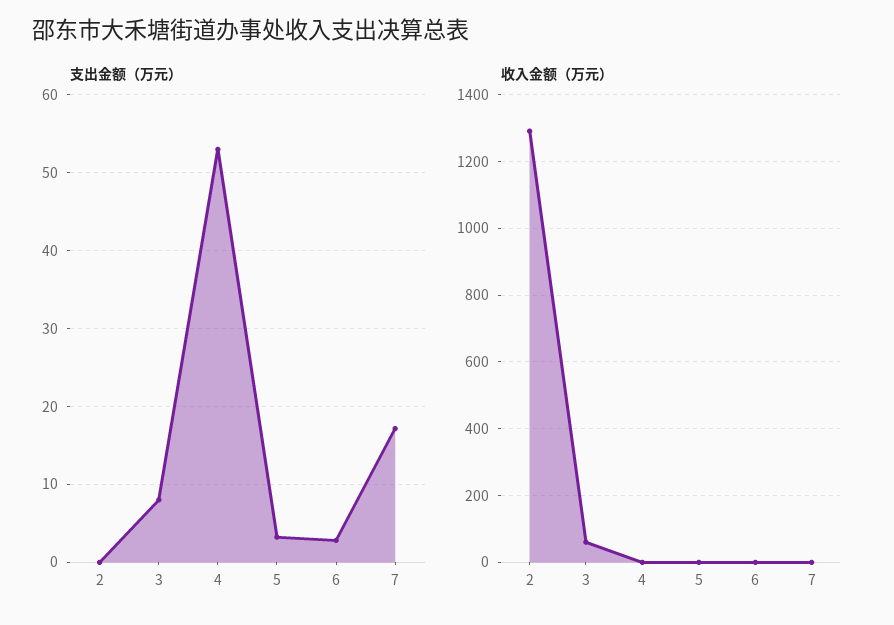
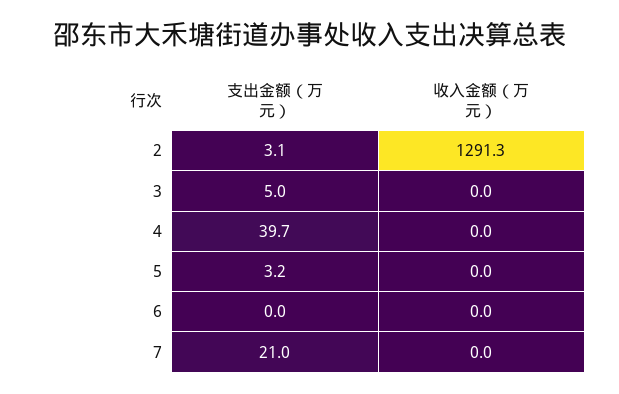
  {
    "支出金额（万元）": {
-     "2": 0,
+     "2": 3.1,
-     "3": 8,
+     "3": 5,
-     "4": 53,
+     "4": 39.7,
      "5": 3.2,
-     "6": 3,
+     "6": 0,
-     "7": 17
+     "7": 21
    },
    "收入金额（万元）": {
      "2": 1291.3,
-     "3": 60,
+     "3": 0,
      "4": 0,
      "5": 0,
      "6": 0,
      "7": 0
    }
  }

